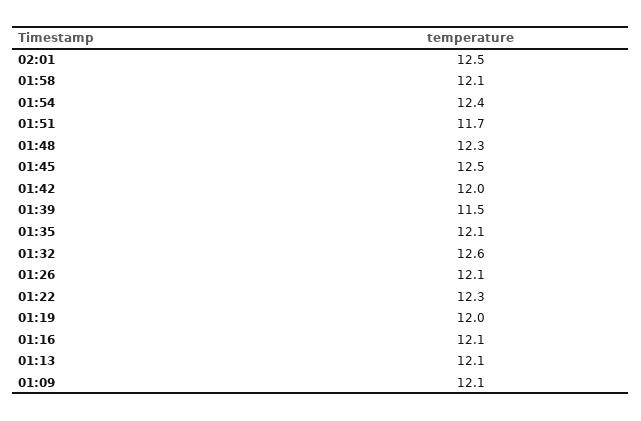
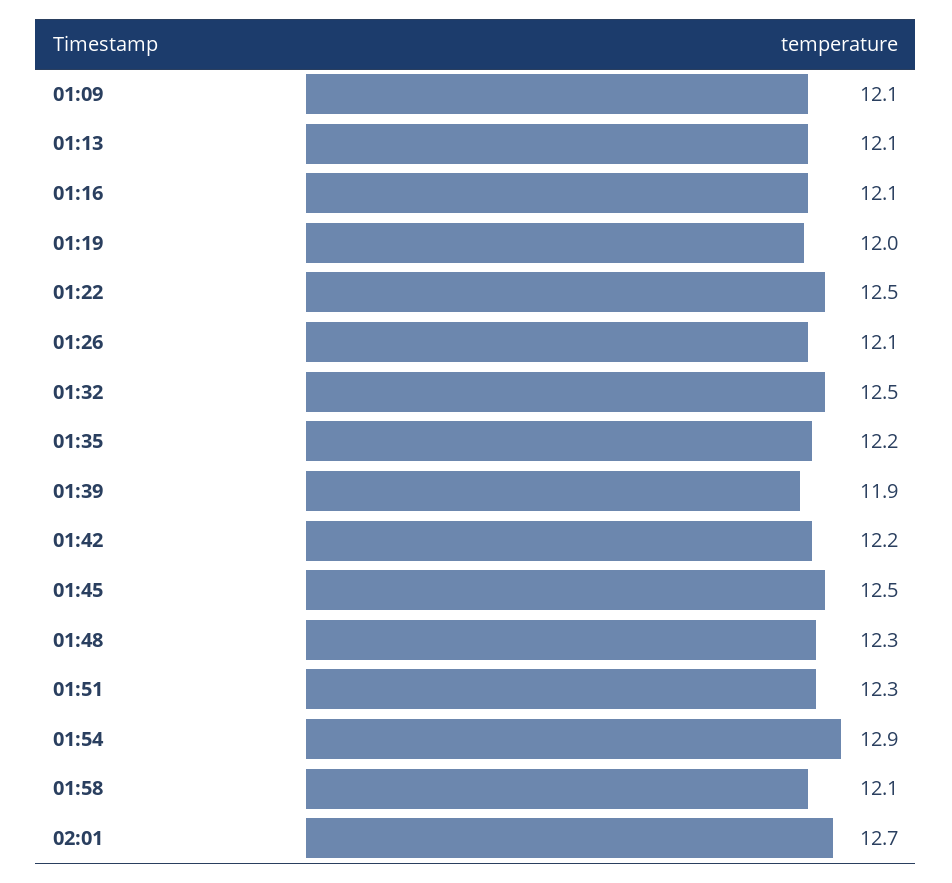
  {
-   "02:01": 12.5,
+   "02:01": 12.7,
    "01:58": 12.1,
-   "01:54": 12.4,
+   "01:54": 12.9,
-   "01:51": 11.7,
+   "01:51": 12.3,
    "01:48": 12.3,
    "01:45": 12.5,
-   "01:42": 12,
+   "01:42": 12.2,
-   "01:39": 11.5,
+   "01:39": 11.9,
-   "01:35": 12.1,
+   "01:35": 12.2,
-   "01:32": 12.6,
+   "01:32": 12.5,
    "01:26": 12.1,
-   "01:22": 12.3,
+   "01:22": 12.5,
    "01:19": 12,
    "01:16": 12.1,
    "01:13": 12.1,
    "01:09": 12.1
  }

